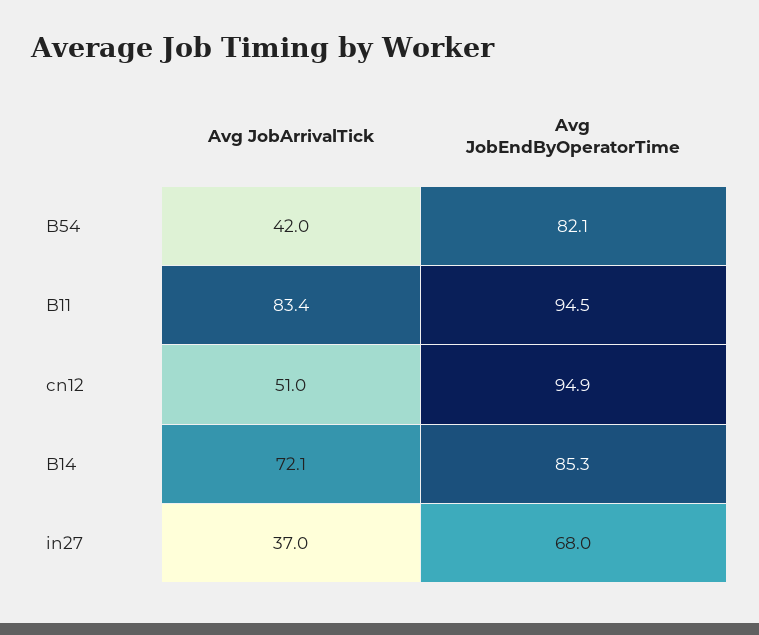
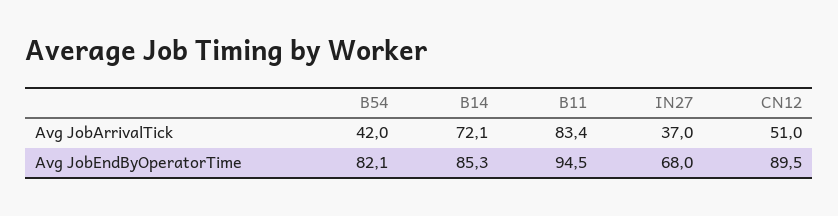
  {
    "Avg JobArrivalTick": {
      "B54": 42,
      "B11": 83.4,
      "cn12": 51,
      "B14": 72.1,
      "in27": 37
    },
    "Avg JobEndByOperatorTime": {
      "B54": 82.1,
      "B11": 94.5,
-     "cn12": 94.9,
+     "cn12": 89.5,
      "B14": 85.3,
      "in27": 68
    }
  }

